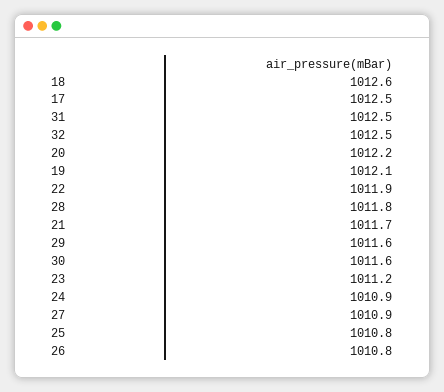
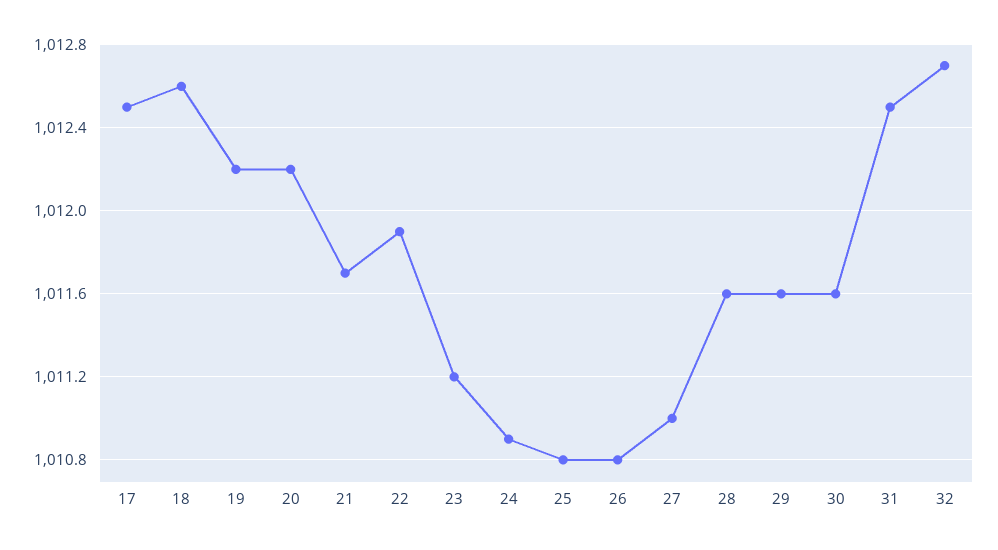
  {
    "18": 1012.6,
    "17": 1012.5,
    "31": 1012.5,
-   "32": 1012.5,
+   "32": 1012.7,
    "20": 1012.2,
-   "19": 1012.1,
+   "19": 1012.2,
    "22": 1011.9,
-   "28": 1011.8,
+   "28": 1011.6,
    "21": 1011.7,
    "29": 1011.6,
    "30": 1011.6,
    "23": 1011.2,
    "24": 1010.9,
-   "27": 1010.9,
+   "27": 1011,
    "25": 1010.8,
    "26": 1010.8
  }

